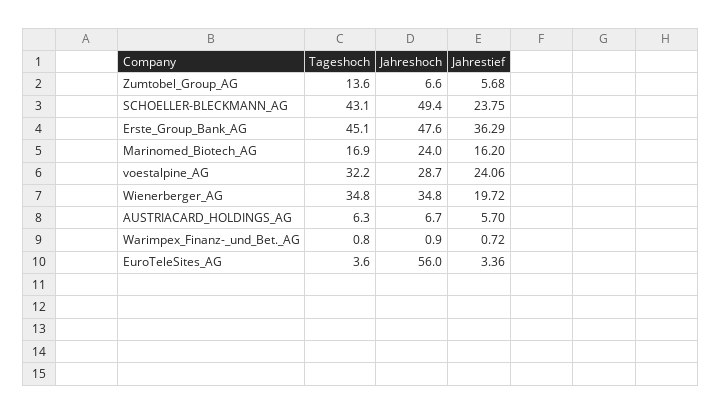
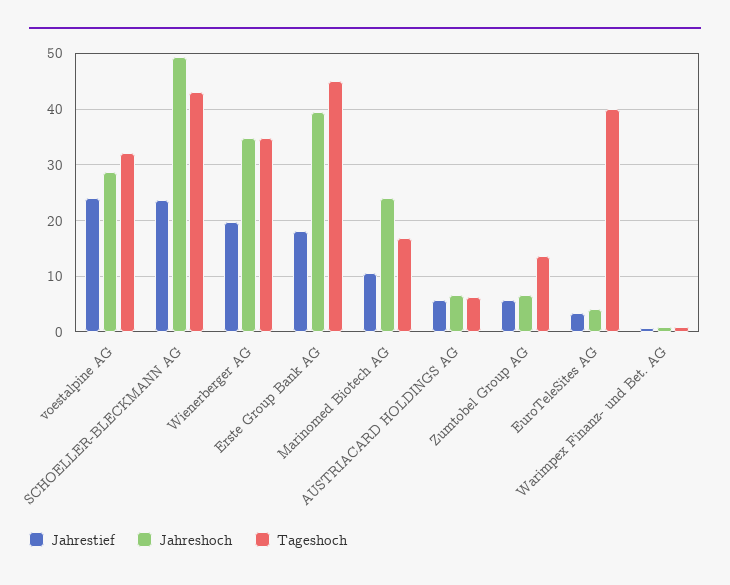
  {
    "Tageshoch": {
      "Zumtobel_Group_AG": 13.6,
      "SCHOELLER-BLECKMANN_AG": 43.1,
      "Erste_Group_Bank_AG": 45.1,
      "Marinomed_Biotech_AG": 16.9,
      "voestalpine_AG": 32.2,
      "Wienerberger_AG": 34.8,
      "AUSTRIACARD_HOLDINGS_AG": 6.3,
      "Warimpex_Finanz-_und_Bet._AG": 0.8,
-     "EuroTeleSites_AG": 3.6
+     "EuroTeleSites_AG": 40
    },
    "Jahreshoch": {
      "Zumtobel_Group_AG": 6.6,
      "SCHOELLER-BLECKMANN_AG": 49.4,
-     "Erste_Group_Bank_AG": 47.6,
+     "Erste_Group_Bank_AG": 40,
      "Marinomed_Biotech_AG": 24,
      "voestalpine_AG": 28.7,
      "Wienerberger_AG": 34.8,
      "AUSTRIACARD_HOLDINGS_AG": 6.7,
      "Warimpex_Finanz-_und_Bet._AG": 0.9,
-     "EuroTeleSites_AG": 56
+     "EuroTeleSites_AG": 4
    },
    "Jahrestief": {
      "Zumtobel_Group_AG": 5.68,
      "SCHOELLER-BLECKMANN_AG": 23.75,
-     "Erste_Group_Bank_AG": 36.29,
+     "Erste_Group_Bank_AG": 18,
-     "Marinomed_Biotech_AG": 16.2,
+     "Marinomed_Biotech_AG": 10,
      "voestalpine_AG": 24.06,
      "Wienerberger_AG": 19.72,
      "AUSTRIACARD_HOLDINGS_AG": 5.7,
      "Warimpex_Finanz-_und_Bet._AG": 0.72,
      "EuroTeleSites_AG": 3.36
    }
  }

